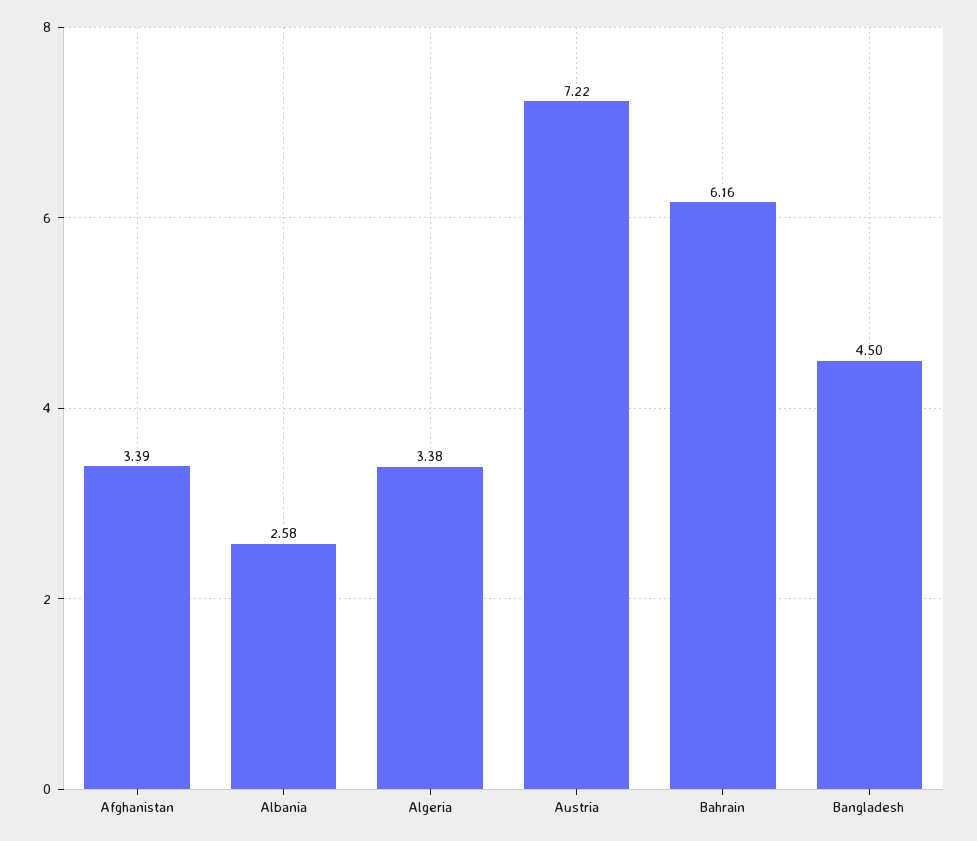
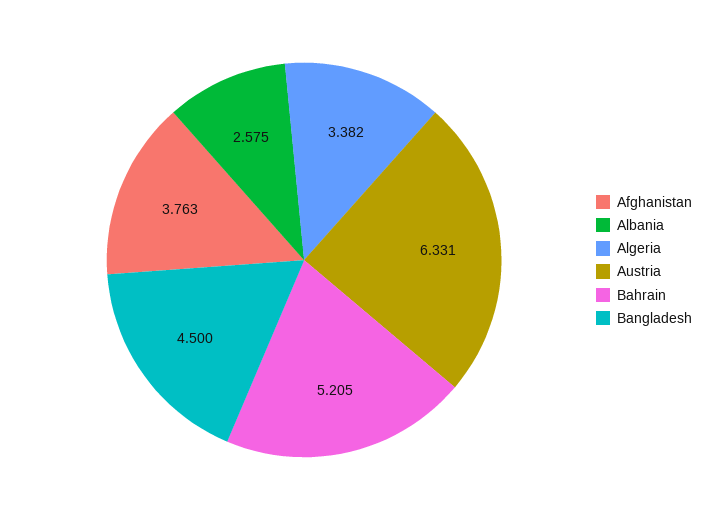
  {
-   "Afghanistan": 3.39,
+   "Afghanistan": 3.763,
    "Albania": 2.575,
    "Algeria": 3.382,
-   "Austria": 7.22,
+   "Austria": 6.331,
-   "Bahrain": 6.16,
+   "Bahrain": 5.205,
    "Bangladesh": 4.5
  }

